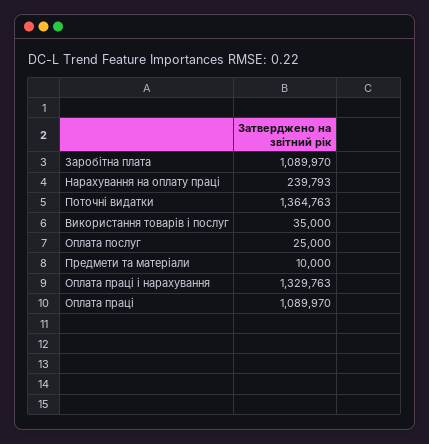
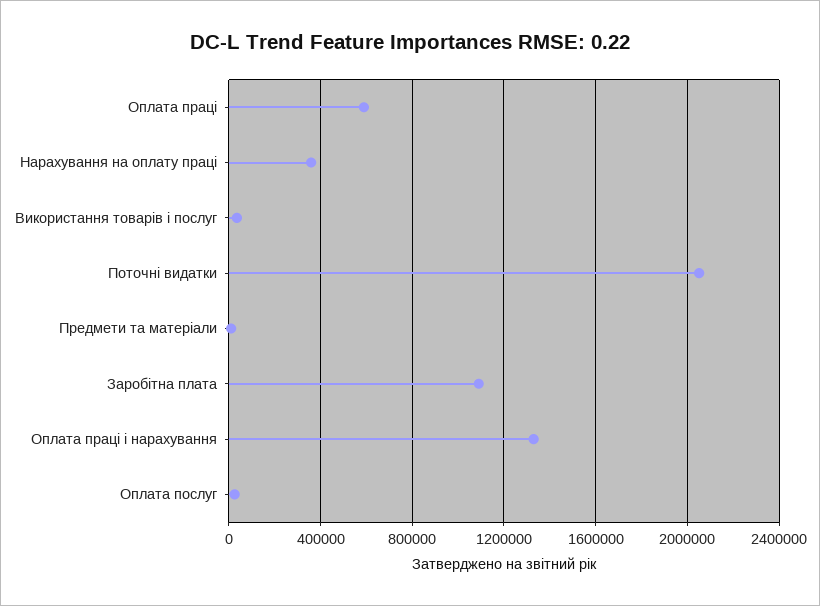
  {
    "Заробітна плата": 1089970,
-   "Нарахування на оплату праці": 239793,
+   "Нарахування на оплату праці": 350000,
-   "Поточні видатки": 1364763,
+   "Поточні видатки": 2050000,
    "Використання товарів і послуг": 35000,
    "Оплата послуг": 25000,
    "Предмети та матеріали": 10000,
    "Оплата праці і нарахування": 1329763,
-   "Оплата праці": 1089970
+   "Оплата праці": 600000
  }

